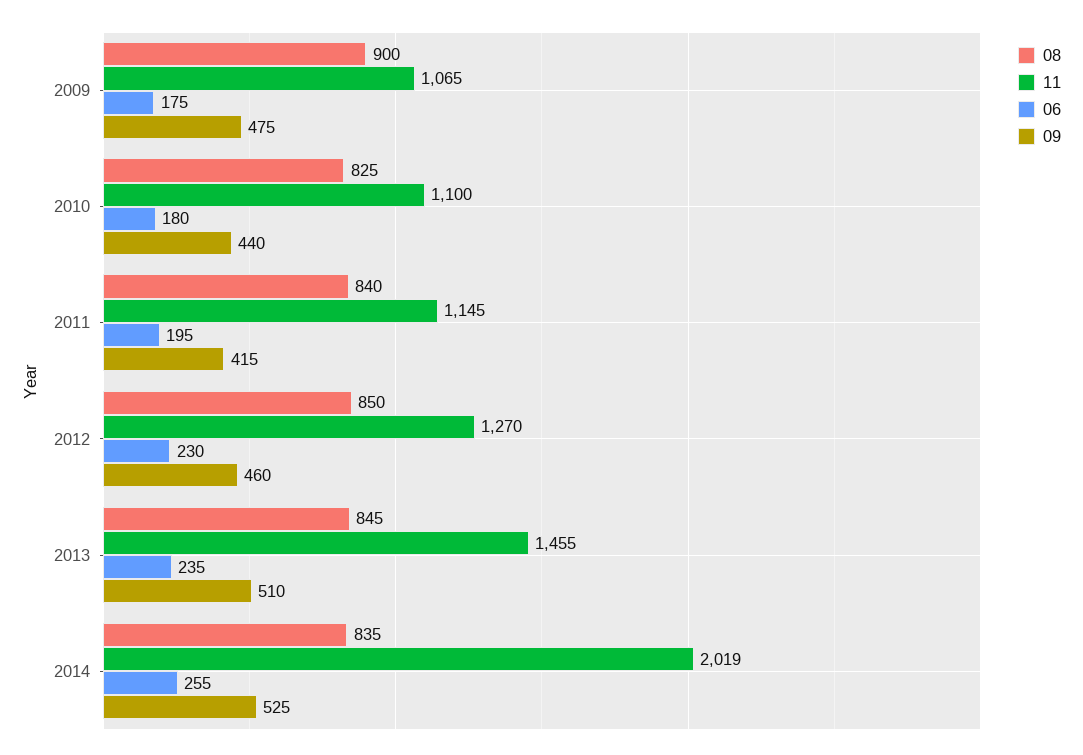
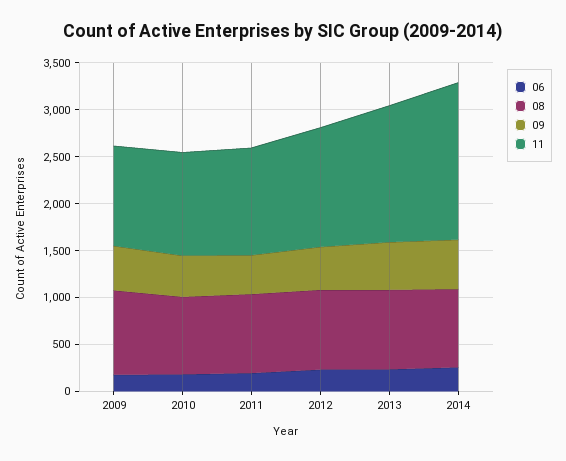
  {
    "08": {
      "2009": 900,
      "2010": 825,
      "2011": 840,
      "2012": 850,
      "2013": 845,
      "2014": 835
    },
    "11": {
      "2009": 1065,
      "2010": 1100,
      "2011": 1145,
      "2012": 1270,
      "2013": 1455,
-     "2014": 2019
+     "2014": 1700
    },
    "06": {
      "2009": 175,
      "2010": 180,
      "2011": 195,
      "2012": 230,
      "2013": 235,
      "2014": 255
    },
    "09": {
      "2009": 475,
      "2010": 440,
      "2011": 415,
      "2012": 460,
      "2013": 510,
      "2014": 525
    }
  }

